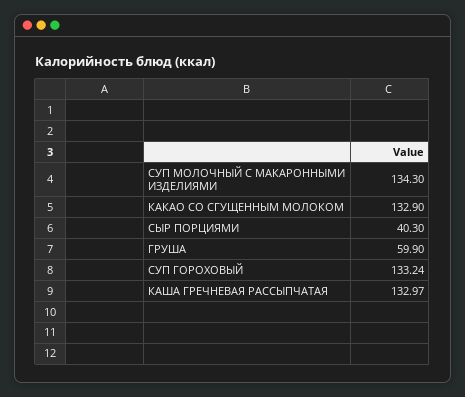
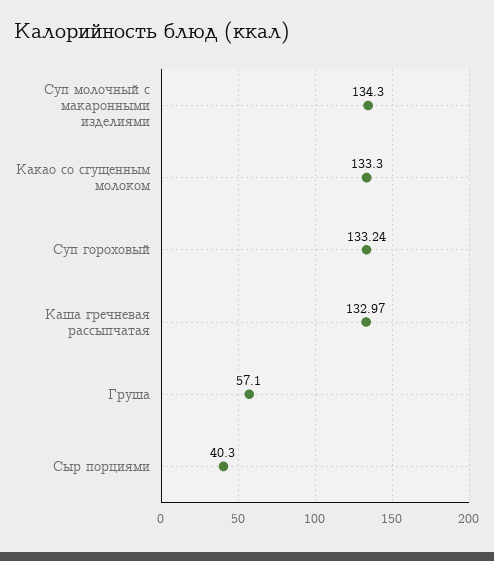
  {
    "СУП МОЛОЧНЫЙ С МАКАРОННЫМИ ИЗДЕЛИЯМИ": 134.3,
-   "КАКАО СО СГУЩЕННЫМ МОЛОКОМ": 132.9,
+   "КАКАО СО СГУЩЕННЫМ МОЛОКОМ": 133.3,
    "СЫР ПОРЦИЯМИ": 40.3,
-   "ГРУША": 59.9,
+   "ГРУША": 57.1,
    "СУП ГОРОХОВЫЙ": 133.24,
    "КАША ГРЕЧНЕВАЯ РАССЫПЧАТАЯ": 132.97
  }

